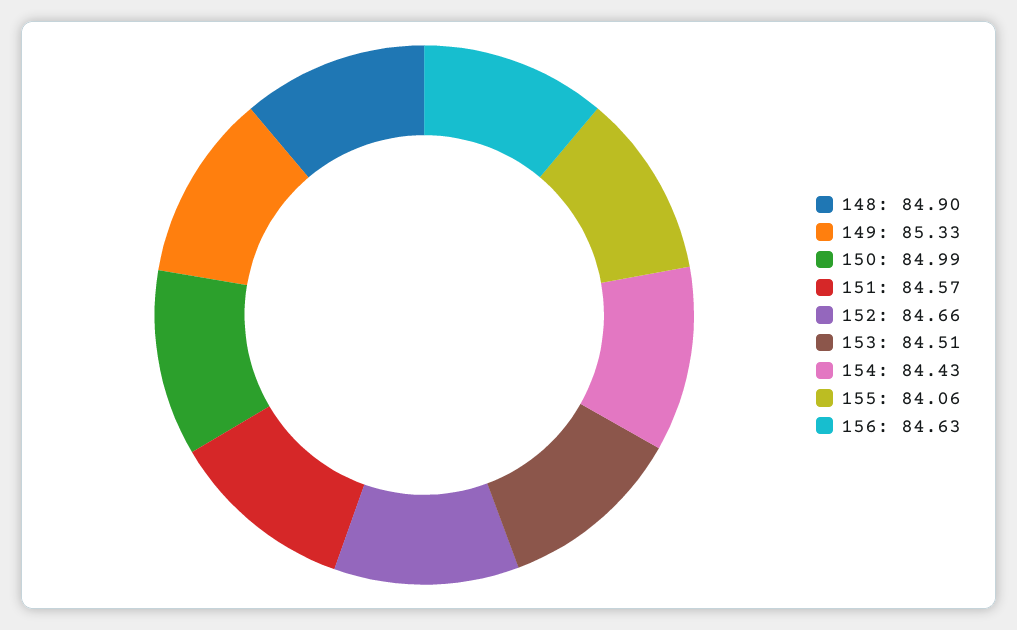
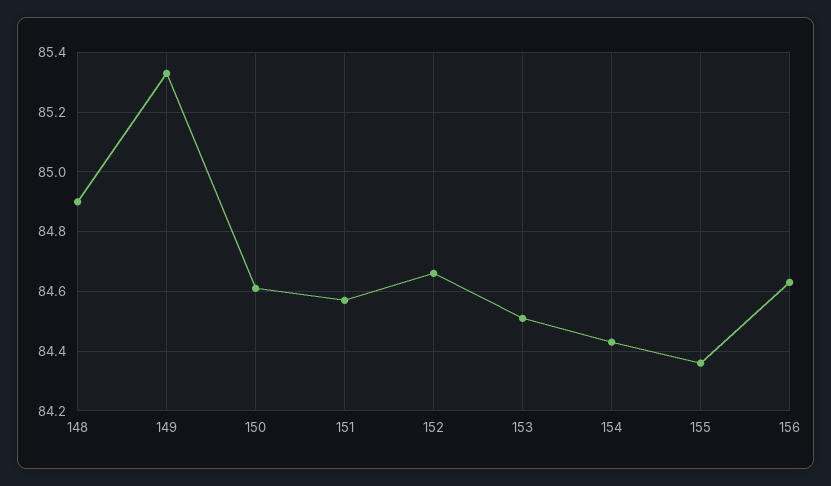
  {
    "148": 84.9,
    "149": 85.33,
-   "150": 84.99,
+   "150": 84.6,
    "151": 84.57,
    "152": 84.66,
    "153": 84.51,
    "154": 84.43,
-   "155": 84.06,
+   "155": 84.35,
    "156": 84.63
  }

